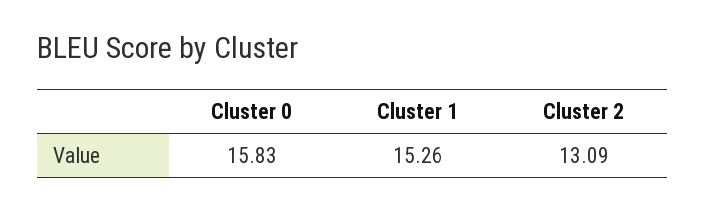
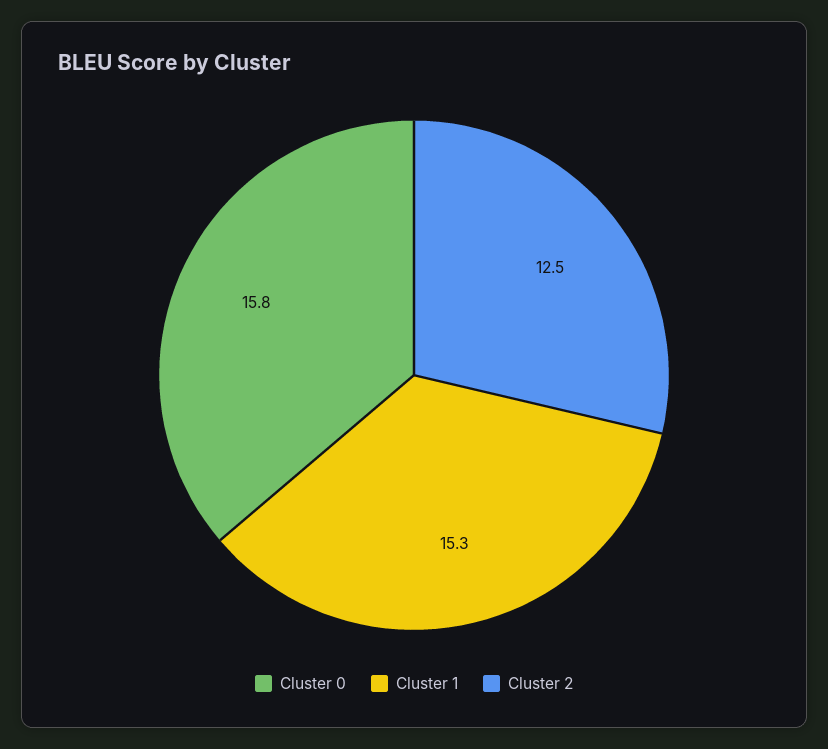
  {
    "Cluster 0": 15.83,
    "Cluster 1": 15.26,
-   "Cluster 2": 13.09
+   "Cluster 2": 12.5
  }

